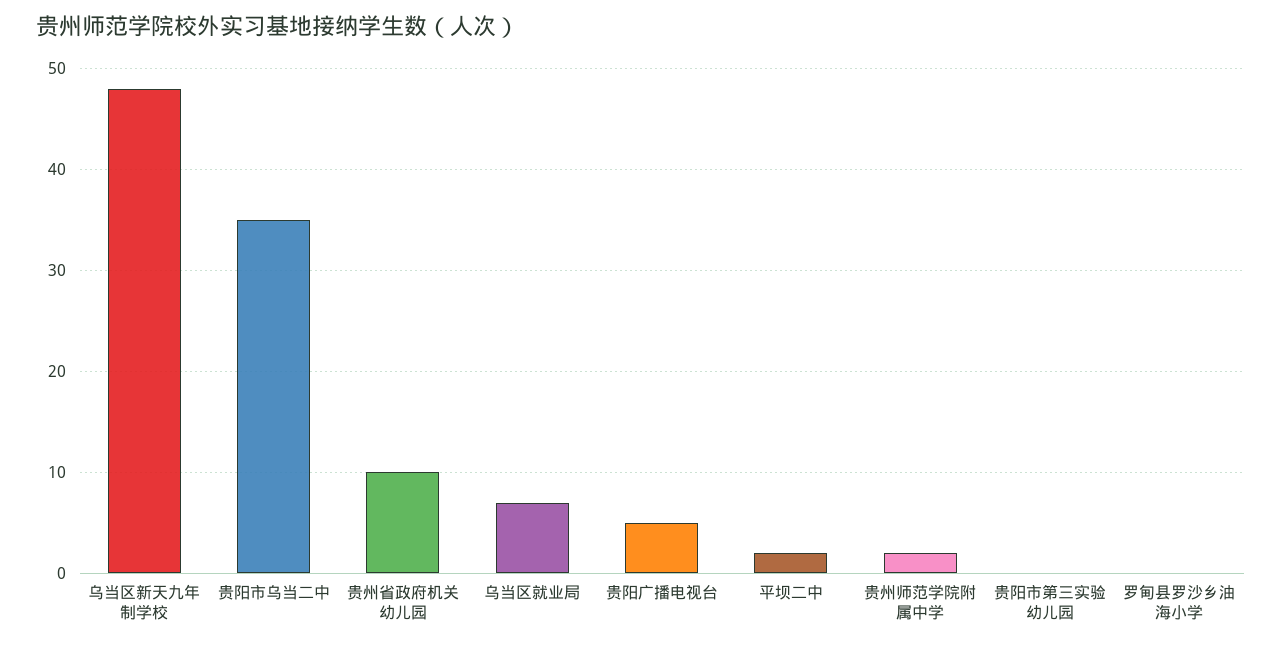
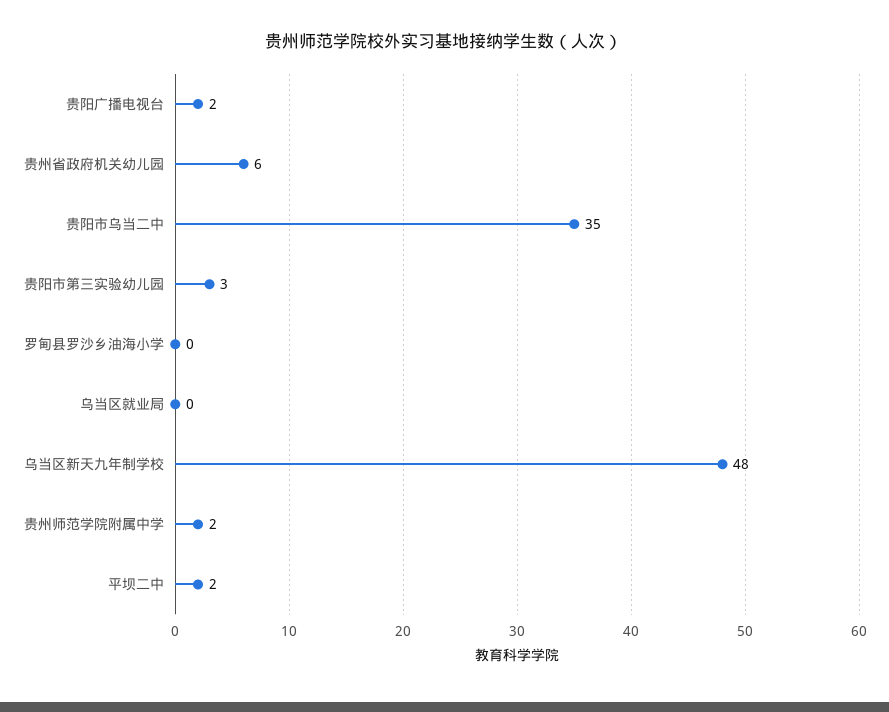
  {
    "乌当区新天九年制学校": 48,
    "贵阳市乌当二中": 35,
-   "贵州省政府机关幼儿园": 10,
+   "贵州省政府机关幼儿园": 6,
-   "乌当区就业局": 7,
+   "乌当区就业局": 0,
-   "贵阳广播电视台": 5,
+   "贵阳广播电视台": 2,
    "平坝二中": 2,
    "贵州师范学院附属中学": 2,
-   "贵阳市第三实验幼儿园": 0,
+   "贵阳市第三实验幼儿园": 3,
    "罗甸县罗沙乡油海小学": 0
  }

